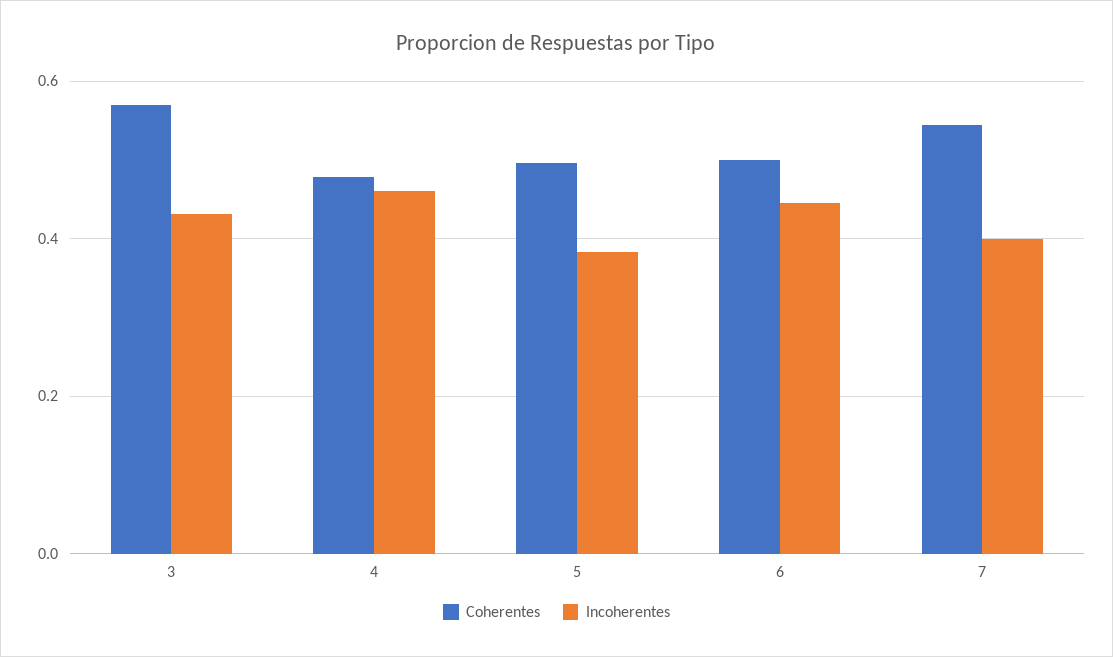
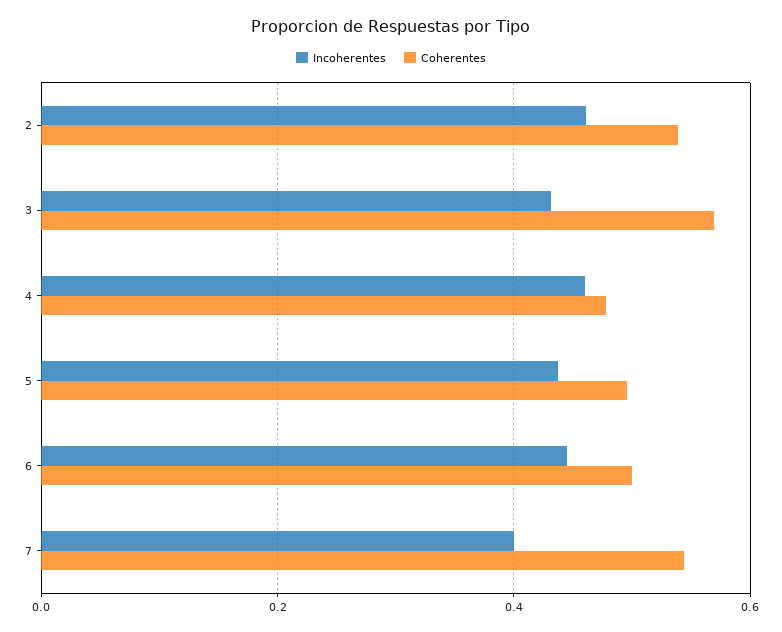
  {
    "Coherentes": {
      "3": 0.56,
      "4": 0.48,
      "5": 0.5,
      "6": 0.5,
-     "7": 0.54
+     "7": 0.54,
+     "2": 0.54
    },
    "Incoherentes": {
      "3": 0.44,
      "4": 0.46,
-     "5": 0.38,
+     "5": 0.44,
      "6": 0.44,
-     "7": 0.4
+     "7": 0.4,
+     "2": 0.46
    }
  }

